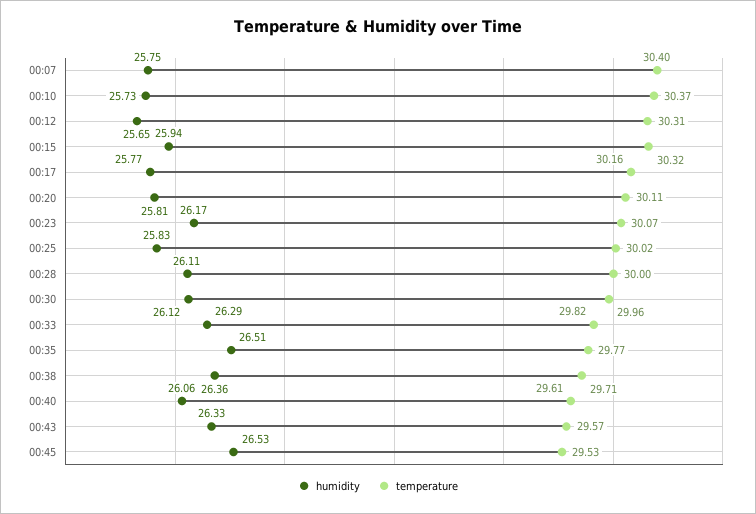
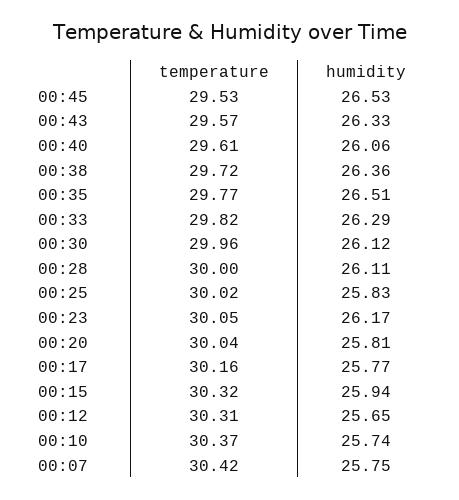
  {
    "humidity": {
      "00:07": 25.75,
-     "00:10": 25.73,
+     "00:10": 25.74,
      "00:12": 25.65,
      "00:15": 25.94,
      "00:17": 25.77,
      "00:20": 25.81,
      "00:23": 26.17,
      "00:25": 25.83,
      "00:28": 26.11,
      "00:30": 26.12,
      "00:33": 26.29,
      "00:35": 26.51,
      "00:38": 26.36,
      "00:40": 26.06,
      "00:43": 26.33,
      "00:45": 26.53
    },
    "temperature": {
-     "00:07": 30.4,
+     "00:07": 30.42,
      "00:10": 30.37,
      "00:12": 30.31,
      "00:15": 30.32,
      "00:17": 30.16,
-     "00:20": 30.11,
+     "00:20": 30.04,
-     "00:23": 30.07,
+     "00:23": 30.05,
      "00:25": 30.02,
      "00:28": 30,
      "00:30": 29.96,
      "00:33": 29.82,
      "00:35": 29.77,
-     "00:38": 29.71,
+     "00:38": 29.72,
      "00:40": 29.61,
      "00:43": 29.57,
      "00:45": 29.53
    }
  }

